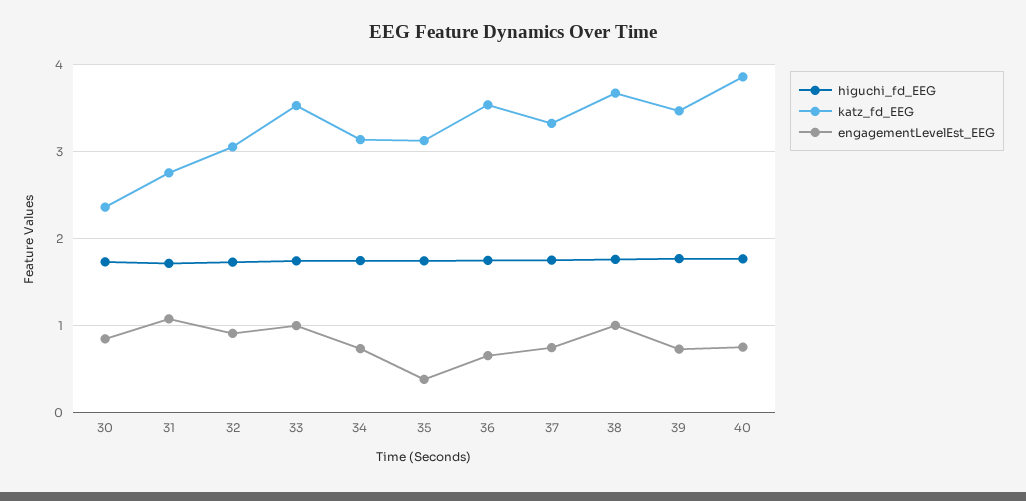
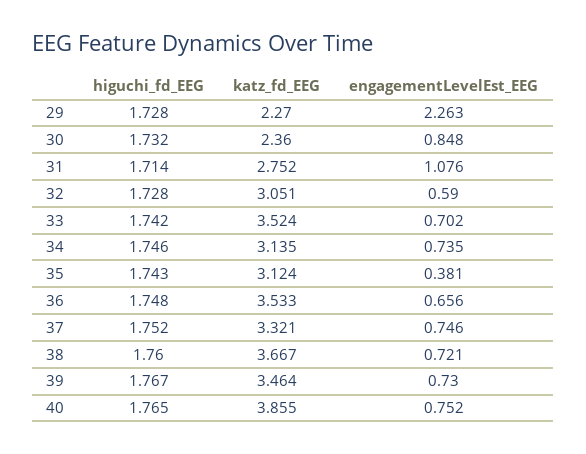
  {
    "higuchi_fd_EEG": {
      "30": 1.732,
      "31": 1.714,
      "32": 1.728,
      "33": 1.742,
      "34": 1.746,
      "35": 1.743,
      "36": 1.748,
      "37": 1.752,
      "38": 1.76,
      "39": 1.767,
-     "40": 1.765
+     "40": 1.765,
+     "29": 1.728
    },
    "katz_fd_EEG": {
      "30": 2.36,
      "31": 2.752,
      "32": 3.051,
      "33": 3.524,
      "34": 3.135,
      "35": 3.124,
      "36": 3.533,
      "37": 3.321,
      "38": 3.667,
      "39": 3.464,
-     "40": 3.855
+     "40": 3.855,
+     "29": 2.27
    },
    "engagementLevelEst_EEG": {
      "30": 0.848,
      "31": 1.076,
-     "32": 0.9,
+     "32": 0.59,
-     "33": 1,
+     "33": 0.702,
      "34": 0.735,
      "35": 0.381,
      "36": 0.656,
      "37": 0.746,
-     "38": 1,
+     "38": 0.721,
      "39": 0.73,
-     "40": 0.752
+     "40": 0.752,
+     "29": 2.263
    }
  }

